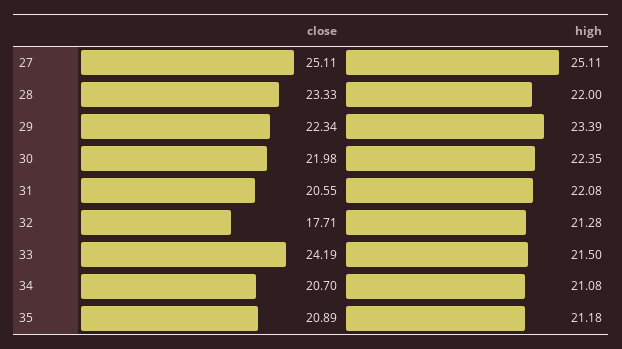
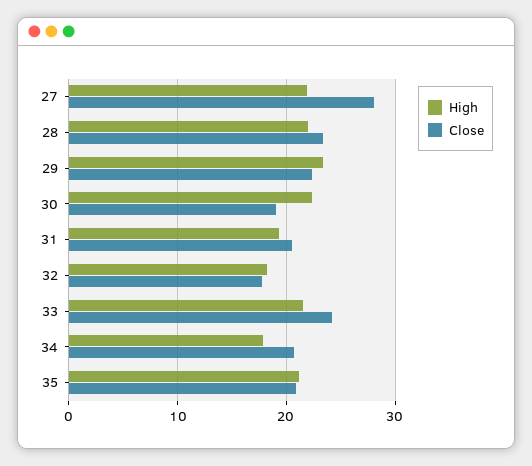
  {
    "close": {
-     "27": 25.11,
+     "27": 28,
      "28": 23.33,
      "29": 22.34,
-     "30": 21.98,
+     "30": 19,
      "31": 20.55,
      "32": 17.71,
      "33": 24.19,
      "34": 20.7,
      "35": 20.89
    },
    "high": {
-     "27": 25.11,
+     "27": 22,
      "28": 22,
      "29": 23.39,
      "30": 22.35,
-     "31": 22.08,
+     "31": 19,
-     "32": 21.28,
+     "32": 18,
      "33": 21.5,
-     "34": 21.08,
+     "34": 18,
      "35": 21.18
    }
  }

